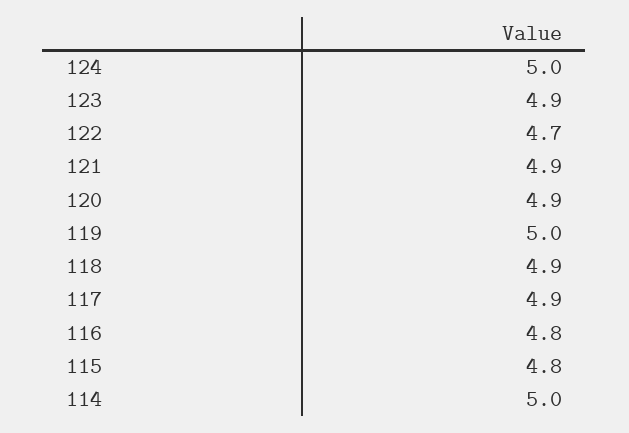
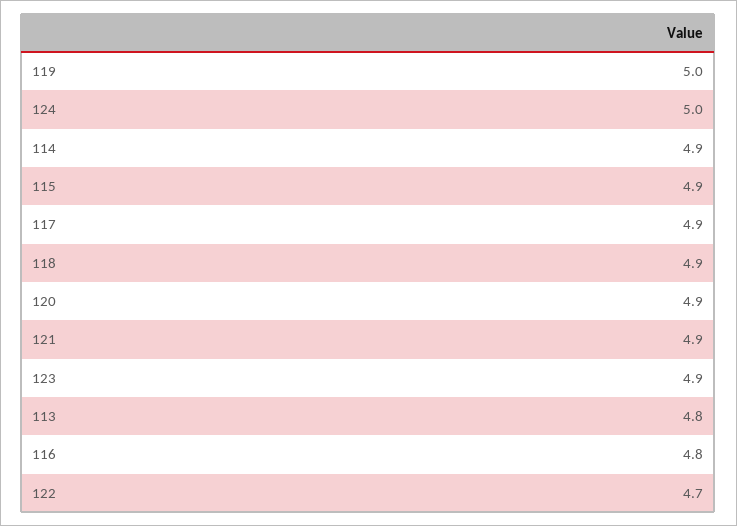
  {
    "124": 5,
    "123": 4.9,
    "122": 4.7,
    "121": 4.9,
    "120": 4.9,
    "119": 5,
    "118": 4.9,
    "117": 4.9,
    "116": 4.8,
-   "115": 4.8,
+   "115": 4.9,
-   "114": 5
+   "114": 4.9,
+   "113": 4.8
  }

